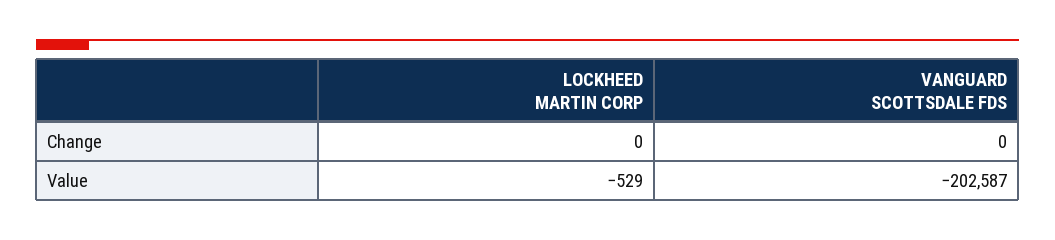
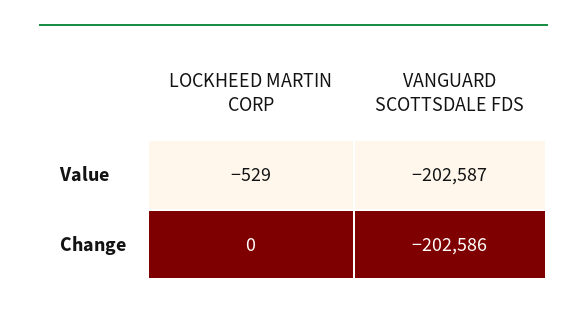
  {
    "LOCKHEED MARTIN CORP": {
      "Change": 0,
      "Value": -529
    },
    "VANGUARD SCOTTSDALE FDS": {
-     "Change": 0,
+     "Change": -202586,
      "Value": -202587
    }
  }

